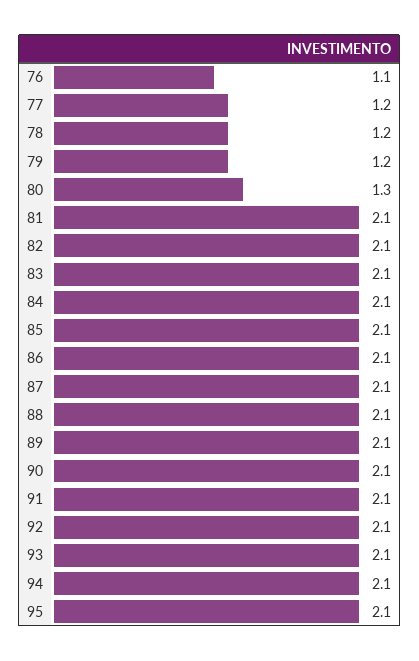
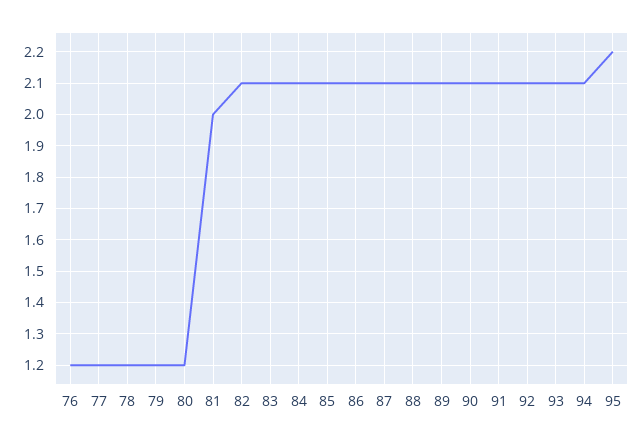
  {
-   "76": 1.1,
+   "76": 1.2,
    "77": 1.2,
    "78": 1.2,
    "79": 1.2,
-   "80": 1.3,
+   "80": 1.2,
-   "81": 2.1,
+   "81": 2,
    "82": 2.1,
    "83": 2.1,
    "84": 2.1,
    "85": 2.1,
    "86": 2.1,
    "87": 2.1,
    "88": 2.1,
    "89": 2.1,
    "90": 2.1,
    "91": 2.1,
    "92": 2.1,
    "93": 2.1,
    "94": 2.1,
-   "95": 2.1
+   "95": 2.2
  }

